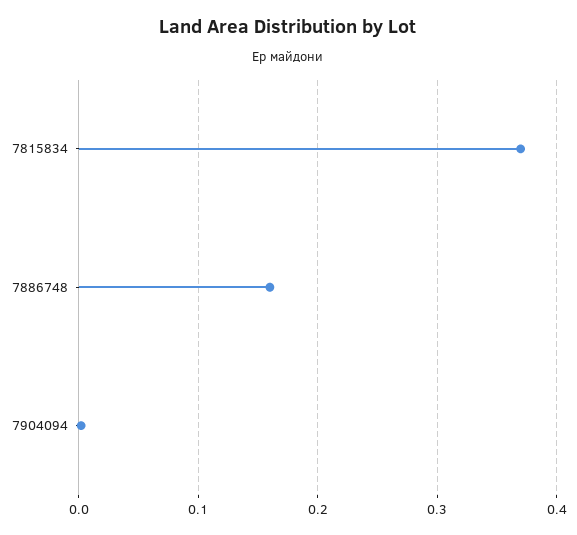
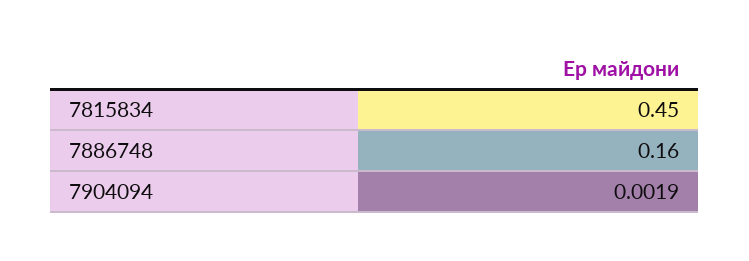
  {
-   "7815834": 0.37,
+   "7815834": 0.45,
    "7886748": 0.16,
    "7904094": 0.0019
  }

